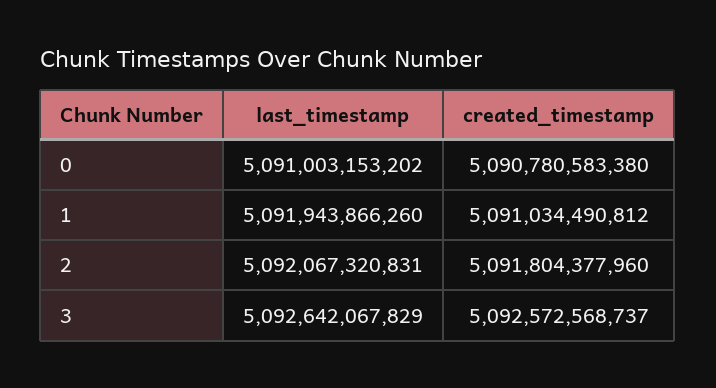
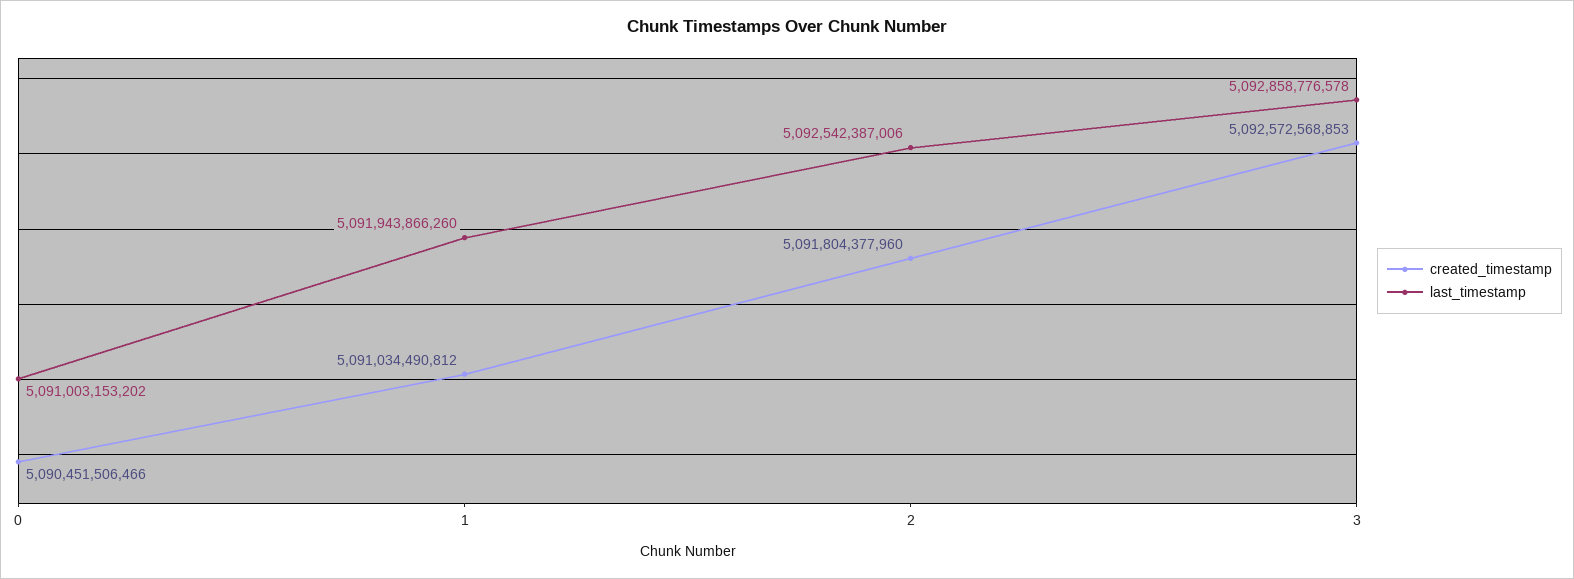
  {
    "last_timestamp": {
      "0": 5091003153202,
      "1": 5091943866260,
-     "2": 5092067320831,
+     "2": 5092542387006,
-     "3": 5092642067829
+     "3": 5092858776578
    },
    "created_timestamp": {
-     "0": 5090780583380,
+     "0": 5090451506466,
      "1": 5091034490812,
      "2": 5091804377960,
-     "3": 5092572568737
+     "3": 5092572568853
    }
  }

